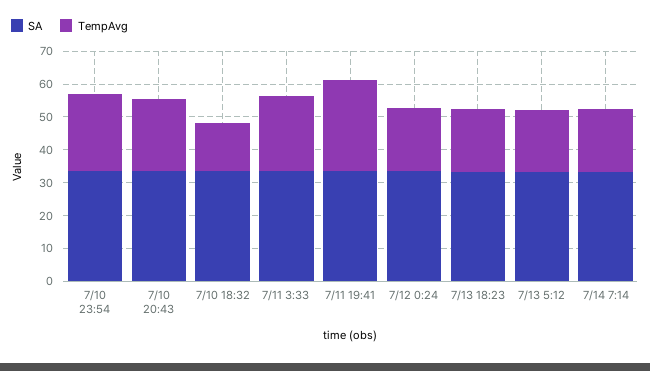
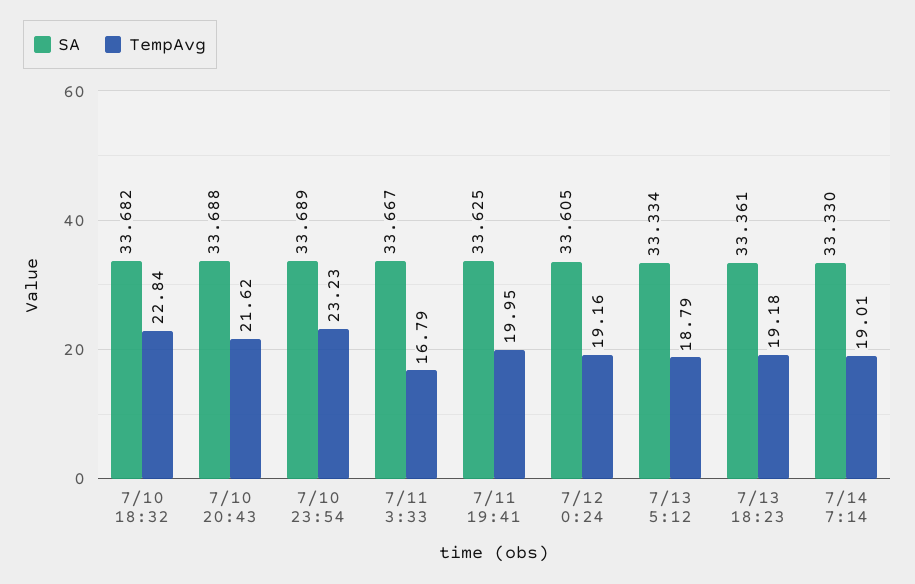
  {
    "SA": {
      "7/10 23:54": 33.689,
      "7/10 20:43": 33.688,
      "7/10 18:32": 33.682,
      "7/11 3:33": 33.667,
      "7/11 19:41": 33.625,
      "7/12 0:24": 33.605,
      "7/13 18:23": 33.361,
      "7/13 5:12": 33.334,
      "7/14 7:14": 33.33
    },
    "TempAvg": {
      "7/10 23:54": 23.23,
      "7/10 20:43": 21.62,
-     "7/10 18:32": 15,
+     "7/10 18:32": 22.84,
-     "7/11 3:33": 22.5,
+     "7/11 3:33": 16.79,
-     "7/11 19:41": 27.5,
+     "7/11 19:41": 19.95,
      "7/12 0:24": 19.16,
      "7/13 18:23": 19.18,
      "7/13 5:12": 18.79,
      "7/14 7:14": 19.01
    }
  }

